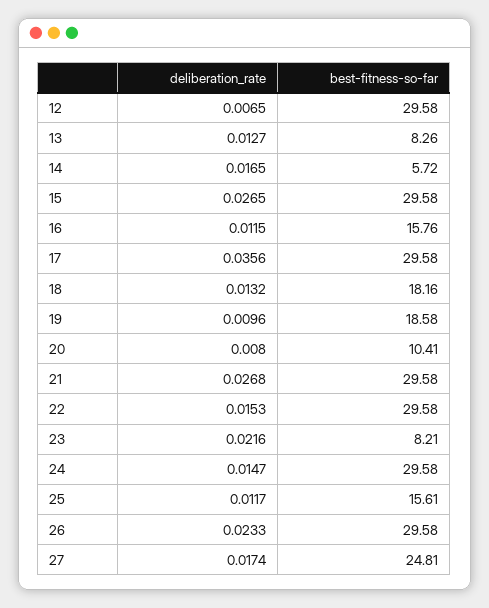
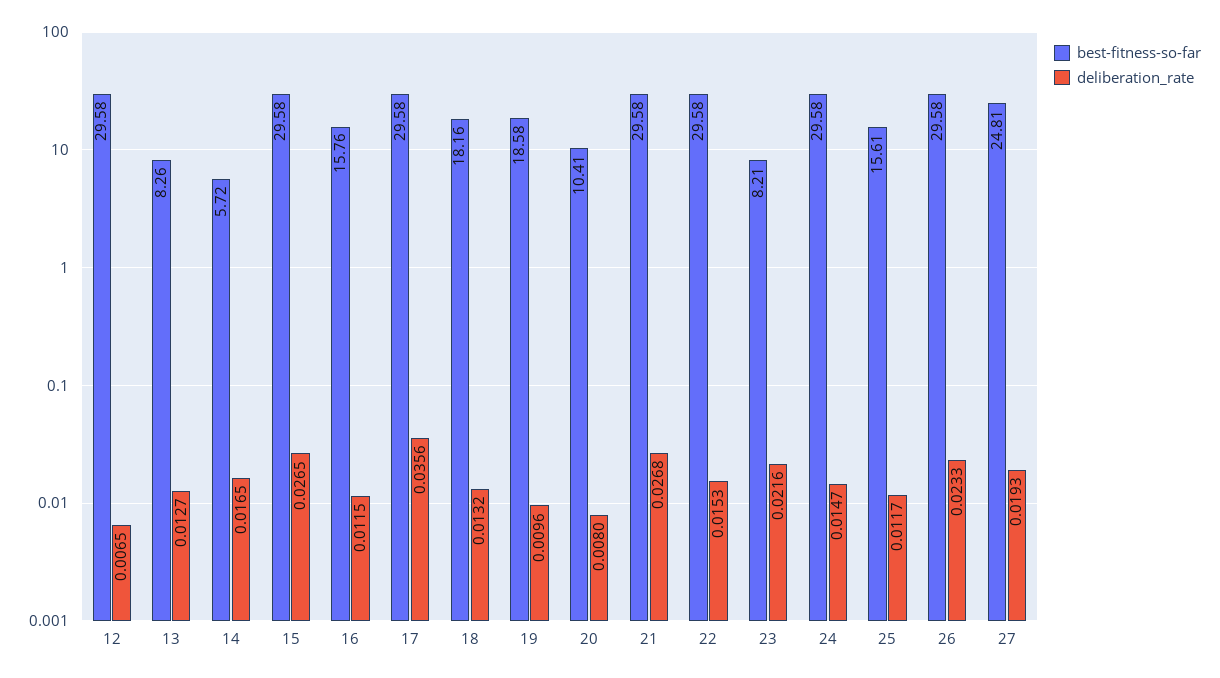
  {
    "deliberation_rate": {
      "12": 0.0065,
      "13": 0.0127,
      "14": 0.0165,
      "15": 0.0265,
      "16": 0.0115,
      "17": 0.0356,
      "18": 0.0132,
      "19": 0.0096,
      "20": 0.008,
      "21": 0.0268,
      "22": 0.0153,
      "23": 0.0216,
      "24": 0.0147,
      "25": 0.0117,
      "26": 0.0233,
-     "27": 0.0174
+     "27": 0.0193
    },
    "best-fitness-so-far": {
      "12": 29.58,
      "13": 8.26,
      "14": 5.72,
      "15": 29.58,
      "16": 15.76,
      "17": 29.58,
      "18": 18.16,
      "19": 18.58,
      "20": 10.41,
      "21": 29.58,
      "22": 29.58,
      "23": 8.21,
      "24": 29.58,
      "25": 15.61,
      "26": 29.58,
      "27": 24.81
    }
  }

